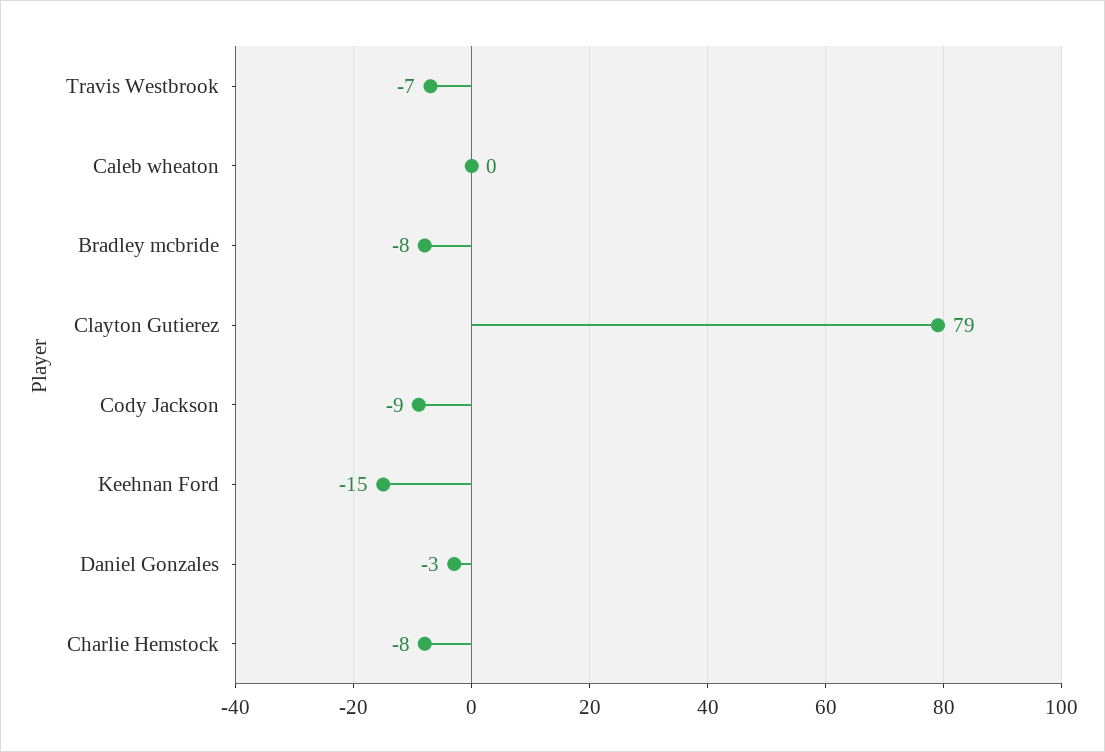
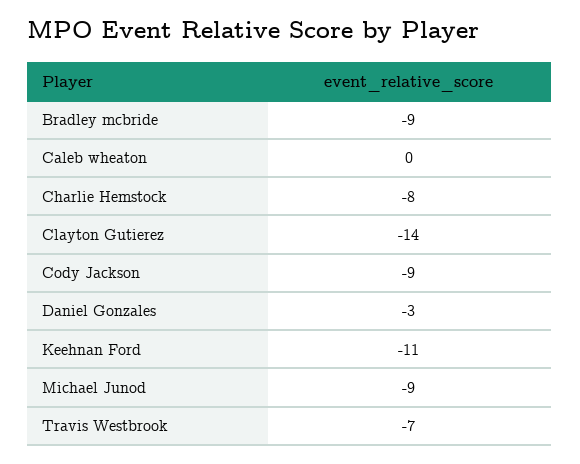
  {
    "Travis Westbrook": -7,
    "Caleb wheaton": 0,
-   "Bradley mcbride": -8,
+   "Bradley mcbride": -9,
-   "Clayton Gutierez": 79,
+   "Clayton Gutierez": -14,
    "Cody Jackson": -9,
-   "Keehnan Ford": -15,
+   "Keehnan Ford": -11,
    "Daniel Gonzales": -3,
-   "Charlie Hemstock": -8
+   "Charlie Hemstock": -8,
+   "Michael Junod": -9
  }

